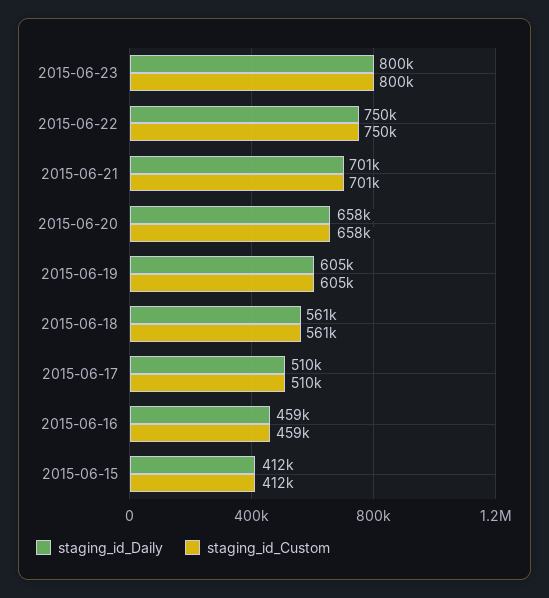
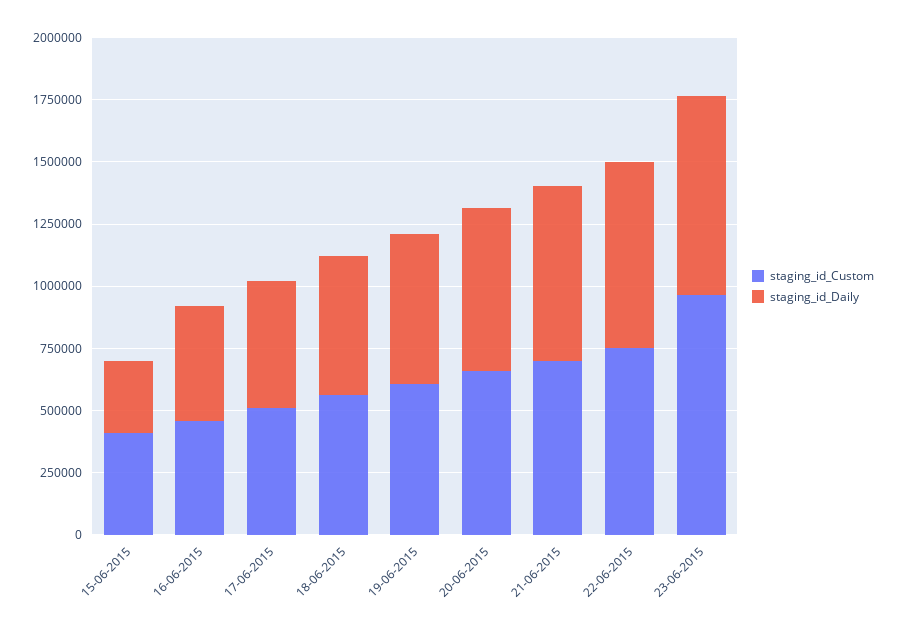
  {
    "staging_id_Daily": {
      "2015-06-23": 800000,
      "2015-06-22": 750000,
      "2015-06-21": 701000,
      "2015-06-20": 658000,
      "2015-06-19": 605000,
      "2015-06-18": 561000,
      "2015-06-17": 510000,
      "2015-06-16": 459000,
-     "2015-06-15": 412000
+     "2015-06-15": 300000
    },
    "staging_id_Custom": {
-     "2015-06-23": 800000,
+     "2015-06-23": 950000,
      "2015-06-22": 750000,
      "2015-06-21": 701000,
      "2015-06-20": 658000,
      "2015-06-19": 605000,
      "2015-06-18": 561000,
      "2015-06-17": 510000,
      "2015-06-16": 459000,
      "2015-06-15": 412000
    }
  }

